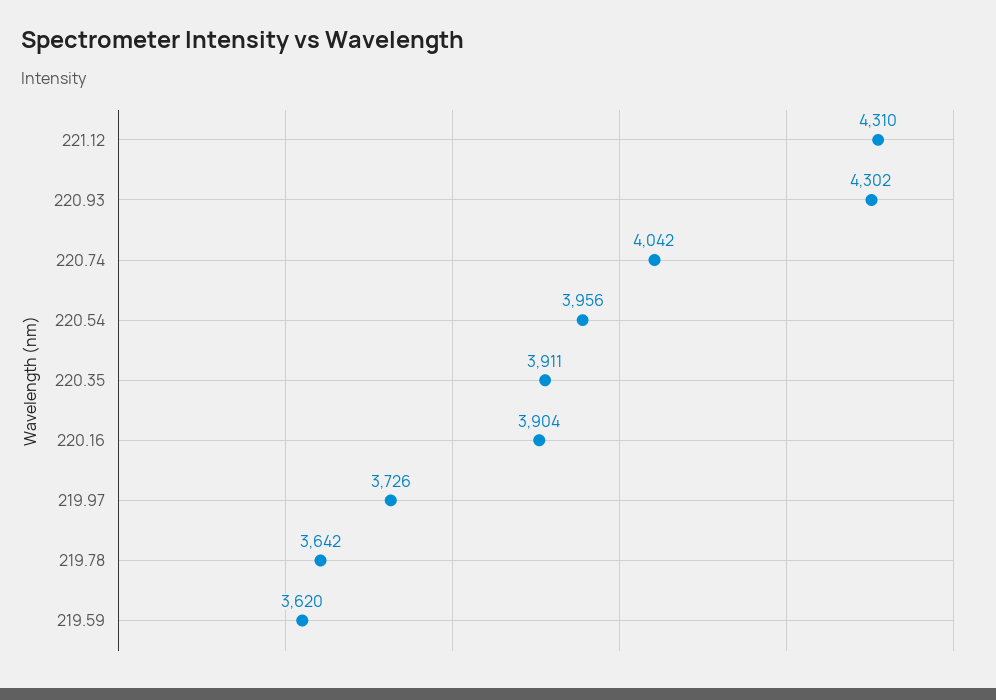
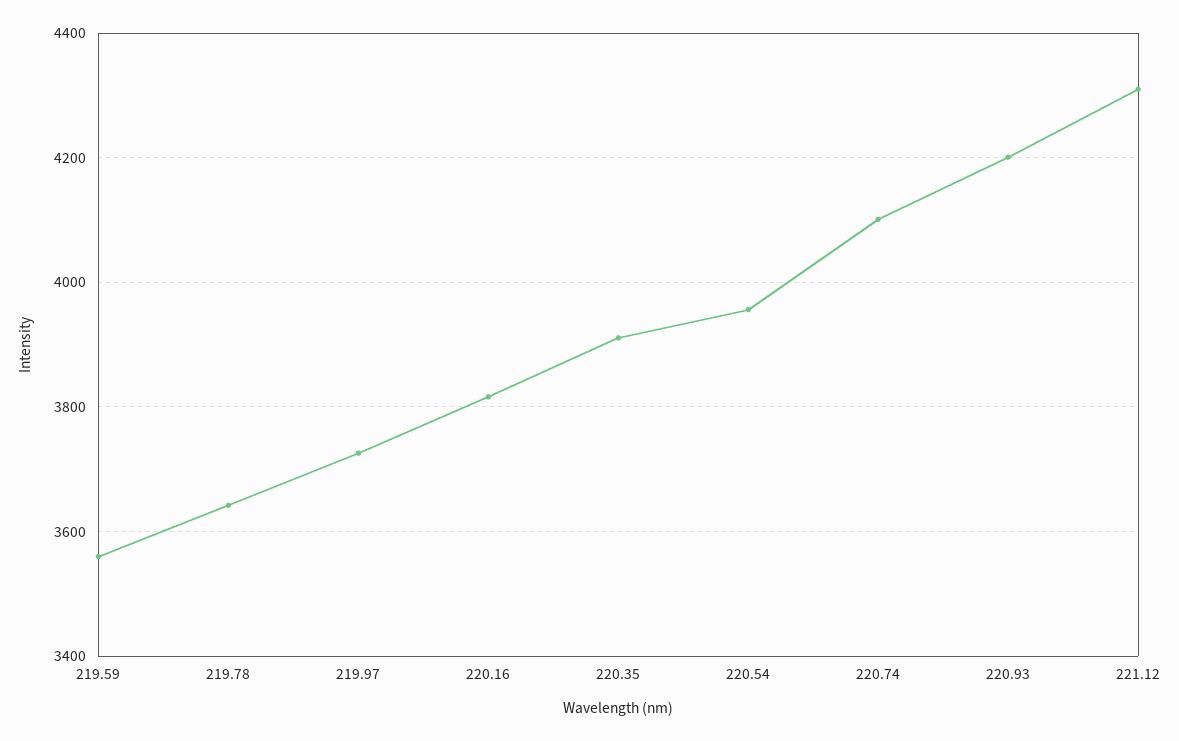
  {
    "221.12": 4310,
-   "220.93": 4302,
+   "220.93": 4200,
-   "220.74": 4042,
+   "220.74": 4100,
    "220.54": 3956,
    "220.35": 3911,
-   "220.16": 3904,
+   "220.16": 3820,
    "219.97": 3726,
    "219.78": 3642,
-   "219.59": 3620
+   "219.59": 3560
  }

